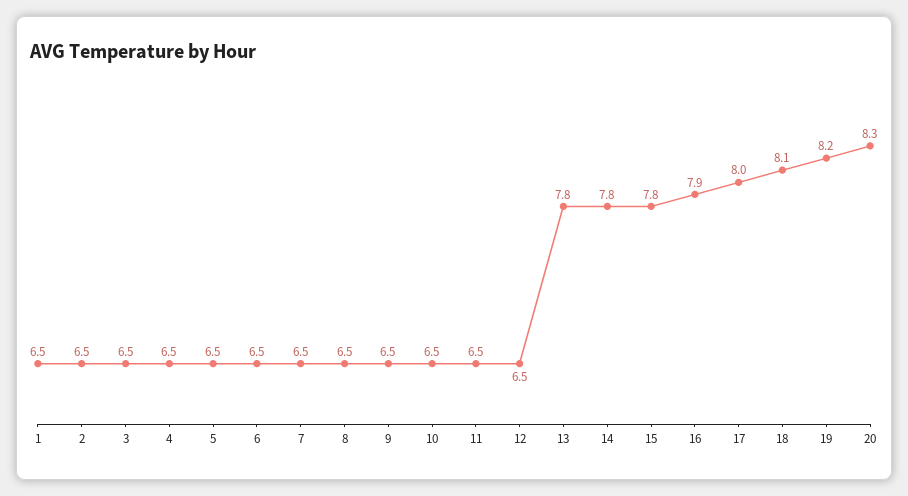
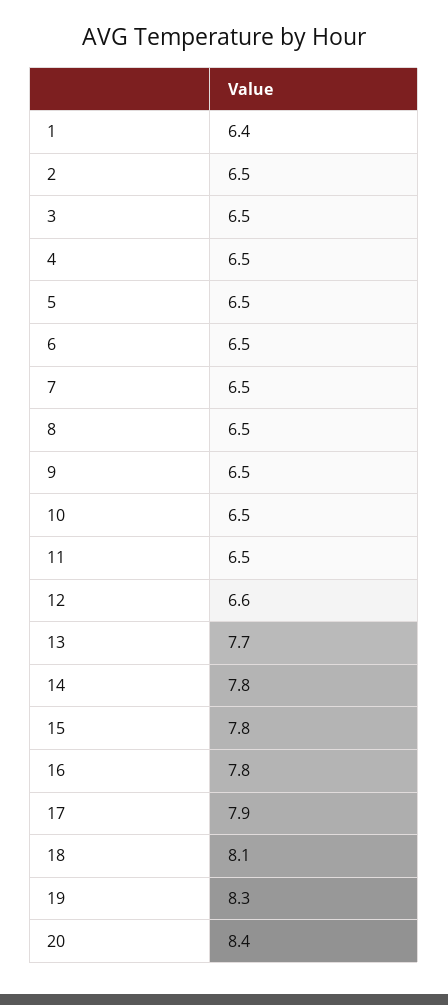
  {
-   "1": 6.5,
+   "1": 6.4,
    "2": 6.5,
    "3": 6.5,
    "4": 6.5,
    "5": 6.5,
    "6": 6.5,
    "7": 6.5,
    "8": 6.5,
    "9": 6.5,
    "10": 6.5,
    "11": 6.5,
-   "12": 6.5,
+   "12": 6.6,
-   "13": 7.8,
+   "13": 7.7,
    "14": 7.8,
    "15": 7.8,
-   "16": 7.9,
+   "16": 7.8,
-   "17": 8,
+   "17": 7.9,
    "18": 8.1,
-   "19": 8.2,
+   "19": 8.3,
-   "20": 8.3
+   "20": 8.4
  }

